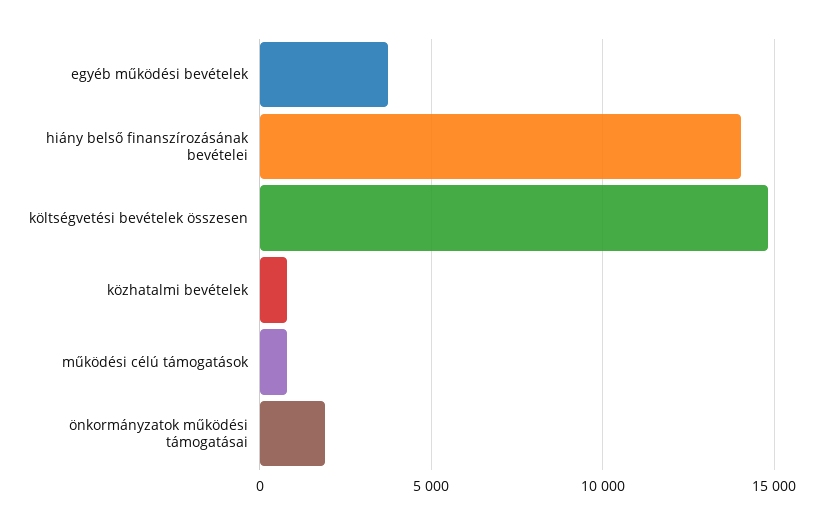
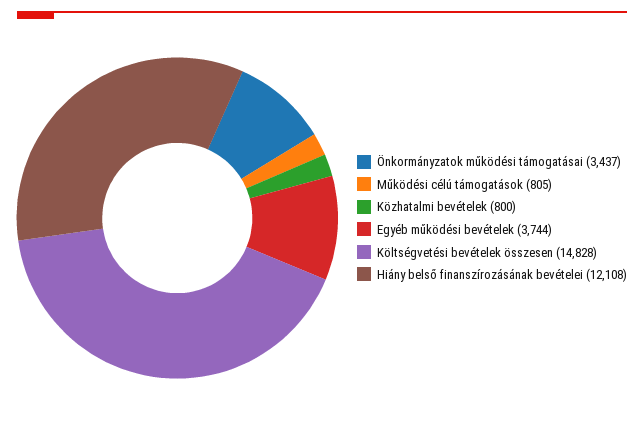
  {
    "egyéb működési bevételek": 3744,
-   "hiány belső finanszírozásának bevételei": 14000,
+   "hiány belső finanszírozásának bevételei": 12108,
    "költségvetési bevételek összesen": 14828,
    "közhatalmi bevételek": 800,
    "működési célú támogatások": 805,
-   "önkormányzatok működési támogatásai": 2000
+   "önkormányzatok működési támogatásai": 3437
  }

